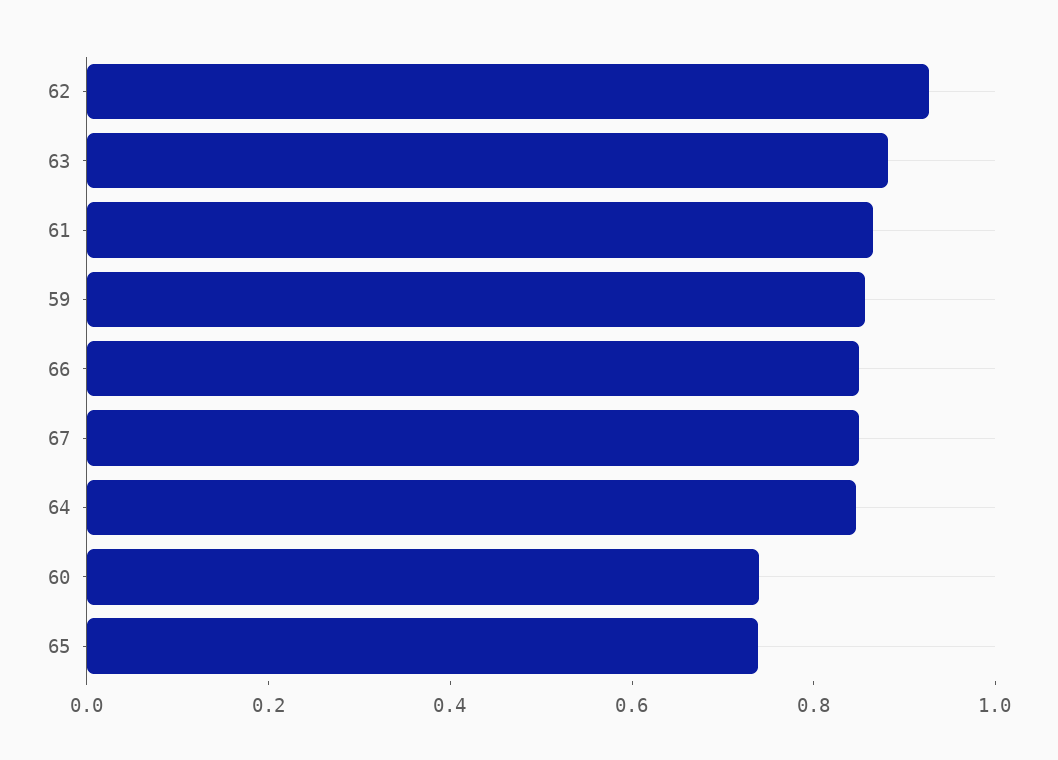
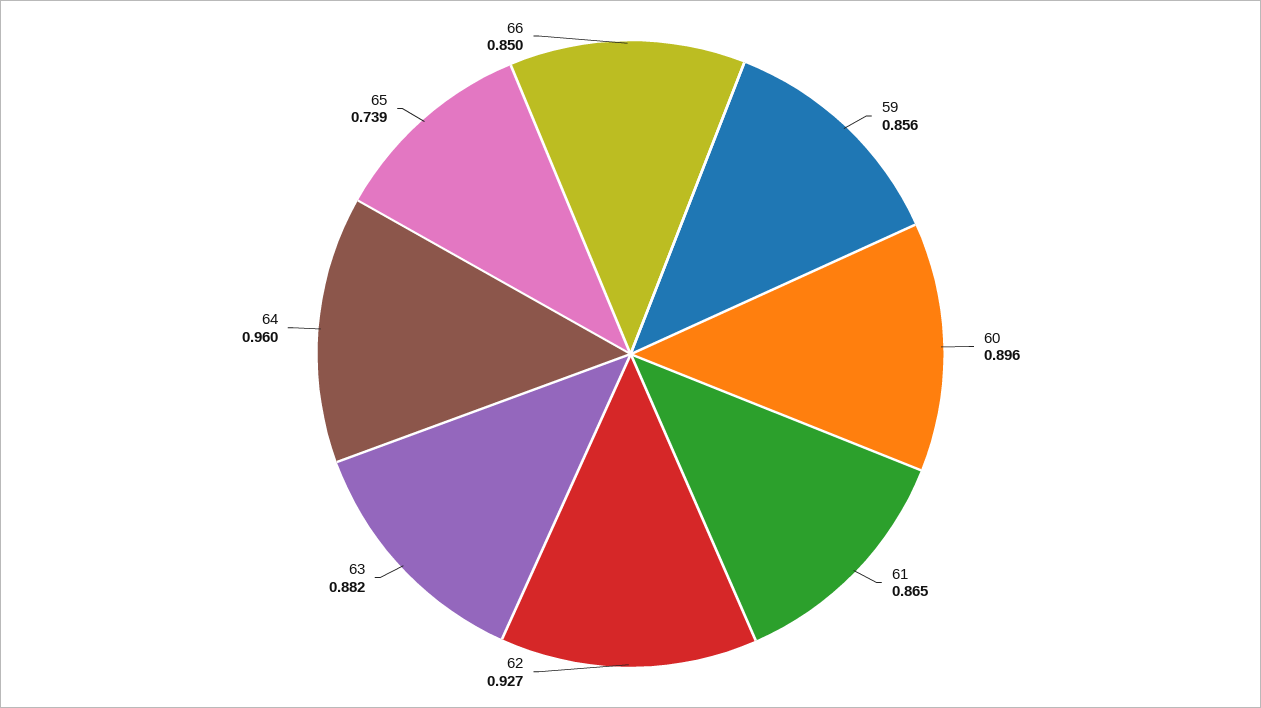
  {
    "62": 0.927,
    "63": 0.882,
    "61": 0.865,
    "59": 0.856,
    "66": 0.85,
-   "67": 0.85,
-   "64": 0.85,
+   "64": 0.96,
-   "60": 0.75,
+   "60": 0.896,
    "65": 0.739
  }

